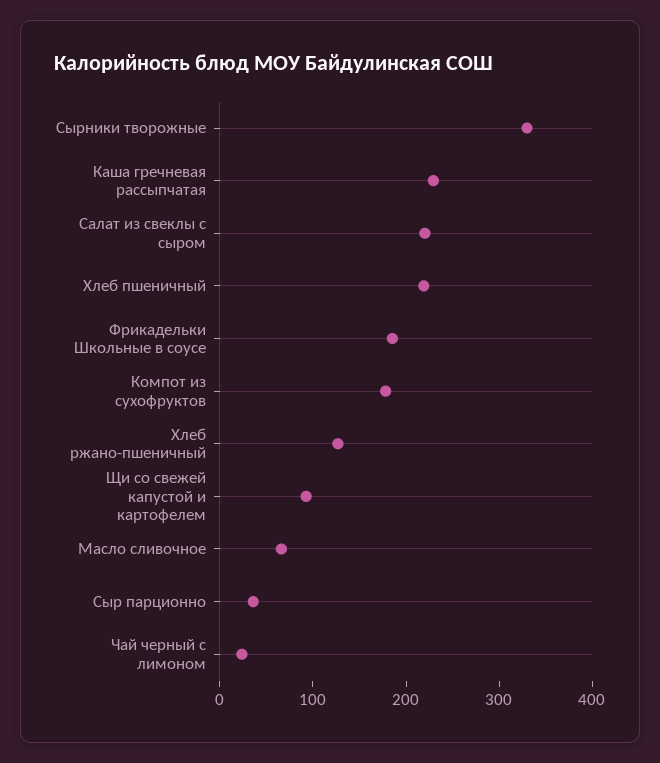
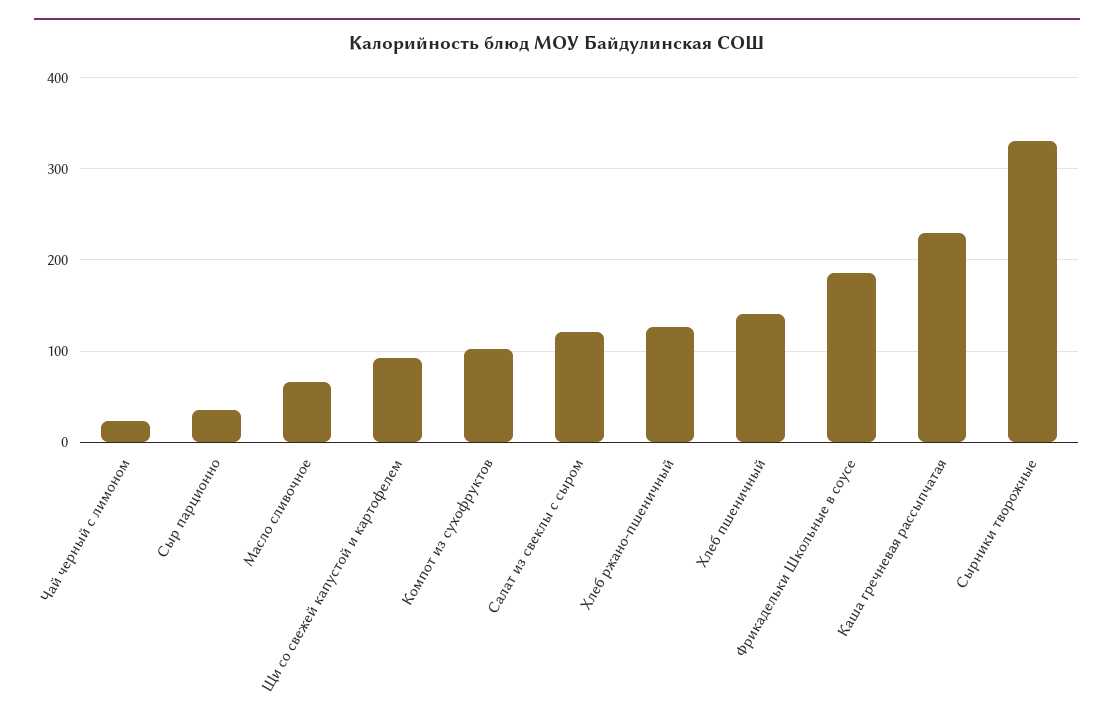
  {
    "Сырники творожные": 330,
    "Каша гречневая рассыпчатая": 230,
-   "Салат из свеклы с сыром": 220,
+   "Салат из свеклы с сыром": 120,
-   "Хлеб пшеничный": 220,
+   "Хлеб пшеничный": 140,
    "Фрикадельки Школьные в соусе": 190,
-   "Компот из сухофруктов": 180,
+   "Компот из сухофруктов": 100,
    "Хлеб ржано-пшеничный": 130,
    "Щи со свежей капустой и картофелем": 90,
    "Масло сливочное": 70,
    "Сыр парционно": 40,
    "Чай черный с лимоном": 20
  }

